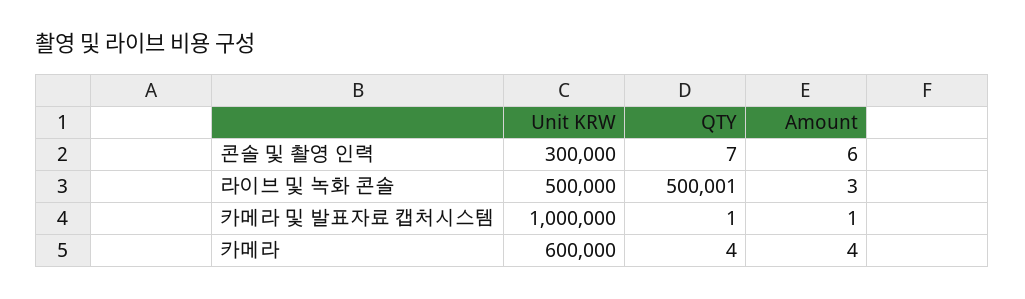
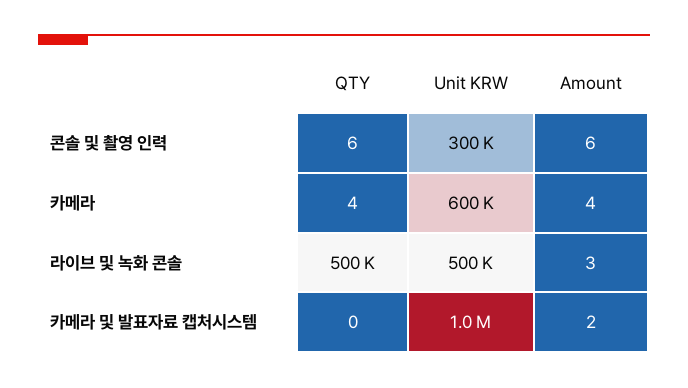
  {
    "Unit KRW": {
      "콘솔 및 촬영 인력": 300000,
      "라이브 및 녹화 콘솔": 500000,
      "카메라 및 발표자료 캡처시스템": 1000000,
      "카메라": 600000
    },
    "QTY": {
-     "콘솔 및 촬영 인력": 7,
+     "콘솔 및 촬영 인력": 6,
      "라이브 및 녹화 콘솔": 500001,
-     "카메라 및 발표자료 캡처시스템": 1,
+     "카메라 및 발표자료 캡처시스템": 0,
      "카메라": 4
    },
    "Amount": {
      "콘솔 및 촬영 인력": 6,
      "라이브 및 녹화 콘솔": 3,
-     "카메라 및 발표자료 캡처시스템": 1,
+     "카메라 및 발표자료 캡처시스템": 2,
      "카메라": 4
    }
  }

